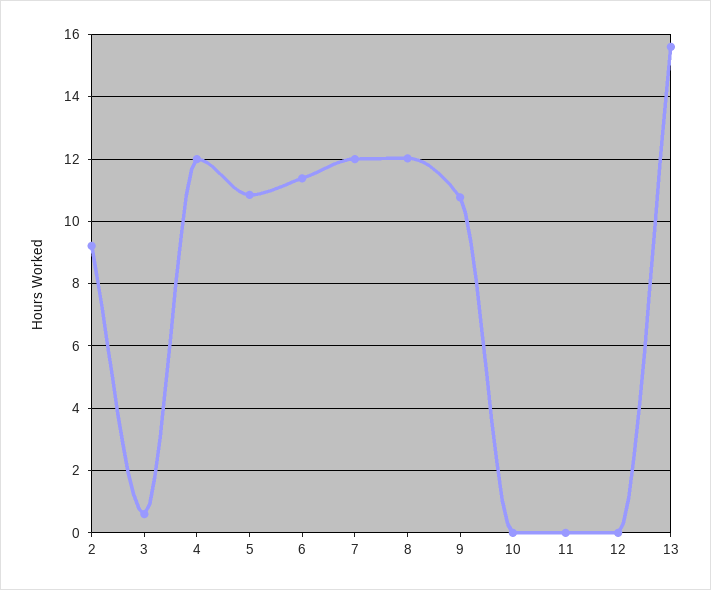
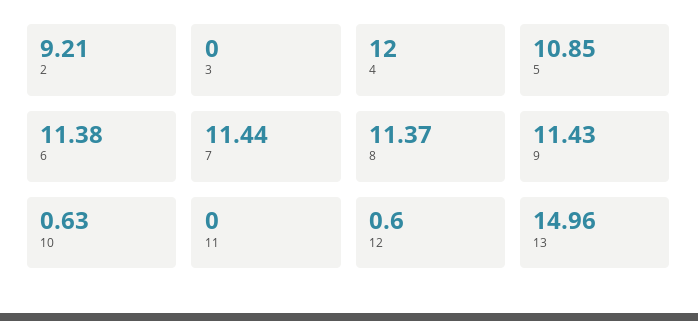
  {
    "2": 9.21,
-   "3": 0.6,
+   "3": 0,
    "4": 12,
    "5": 10.85,
    "6": 11.38,
-   "7": 12,
+   "7": 11.44,
-   "8": 12,
+   "8": 11.37,
-   "9": 10.8,
+   "9": 11.43,
-   "10": 0,
+   "10": 0.63,
    "11": 0,
-   "12": 0,
+   "12": 0.6,
-   "13": 15.6
+   "13": 14.96
  }

